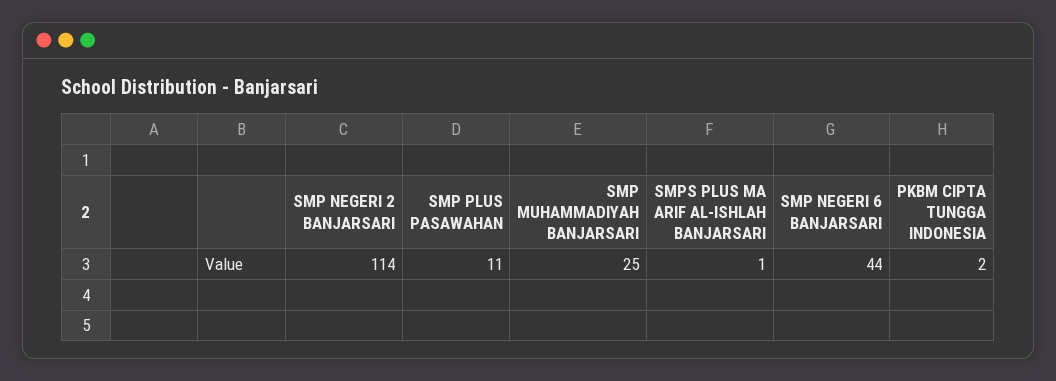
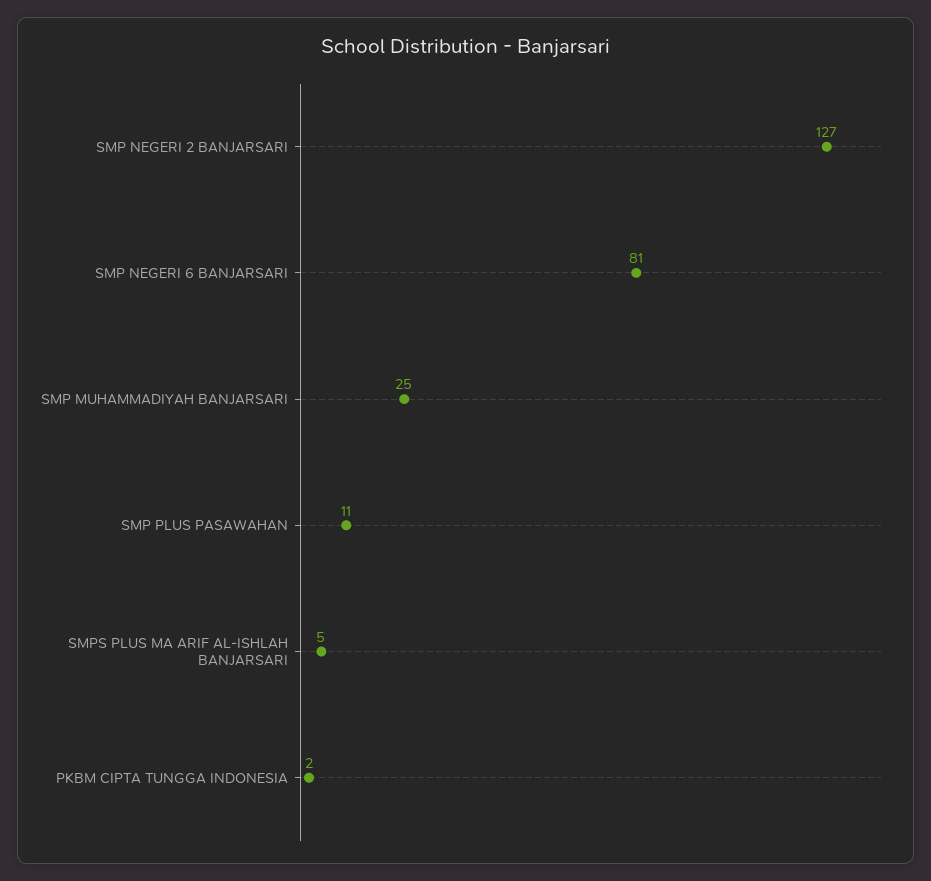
  {
-   "SMP NEGERI 2 BANJARSARI": 114,
+   "SMP NEGERI 2 BANJARSARI": 127,
    "SMP PLUS PASAWAHAN": 11,
    "SMP MUHAMMADIYAH BANJARSARI": 25,
-   "SMPS PLUS MA ARIF AL-ISHLAH BANJARSARI": 1,
+   "SMPS PLUS MA ARIF AL-ISHLAH BANJARSARI": 5,
-   "SMP NEGERI 6 BANJARSARI": 44,
+   "SMP NEGERI 6 BANJARSARI": 81,
    "PKBM CIPTA TUNGGA INDONESIA": 2
  }

